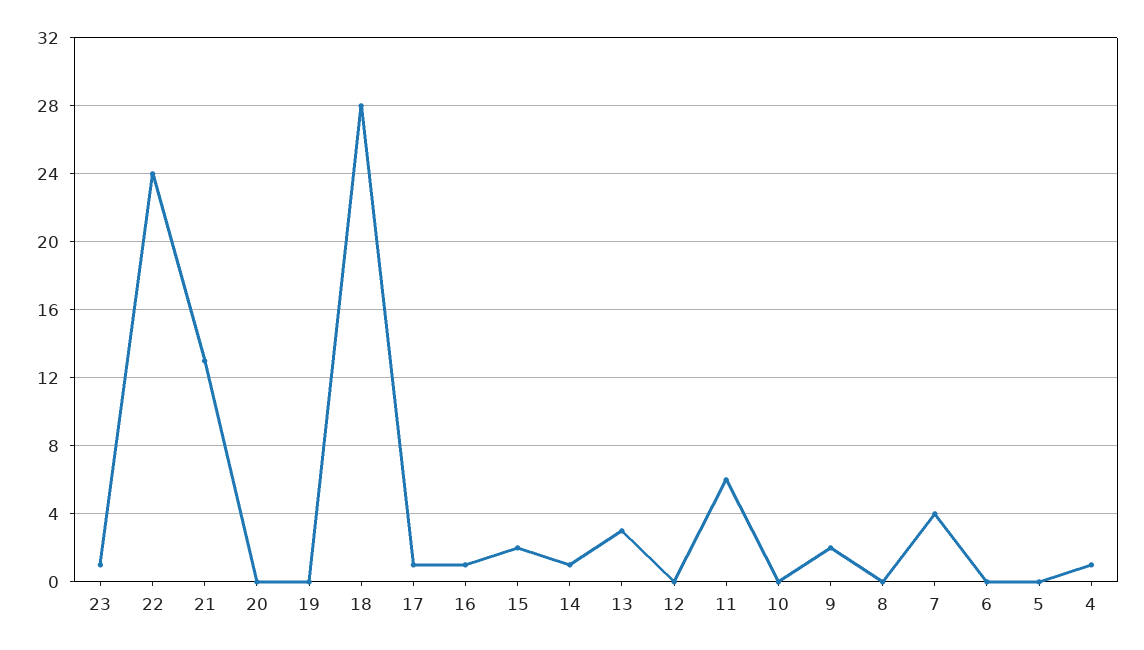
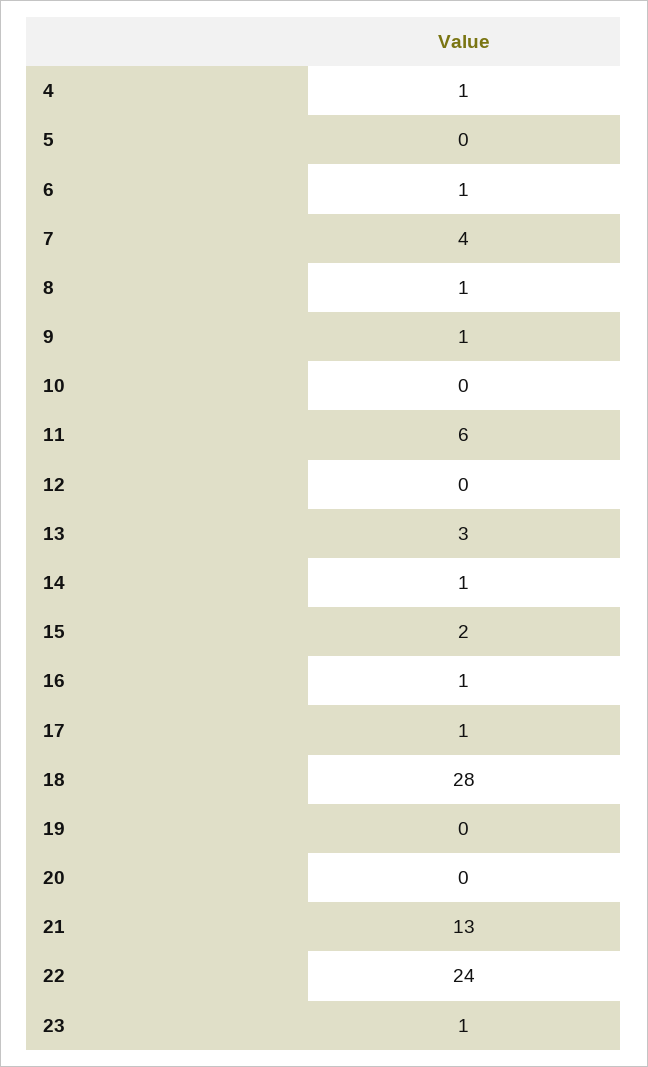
  {
    "23": 1,
    "22": 24,
    "21": 13,
    "20": 0,
    "19": 0,
    "18": 28,
    "17": 1,
    "16": 1,
    "15": 2,
    "14": 1,
    "13": 3,
    "12": 0,
    "11": 6,
    "10": 0,
-   "9": 2,
+   "9": 1,
-   "8": 0,
+   "8": 1,
    "7": 4,
-   "6": 0,
+   "6": 1,
    "5": 0,
    "4": 1
  }

